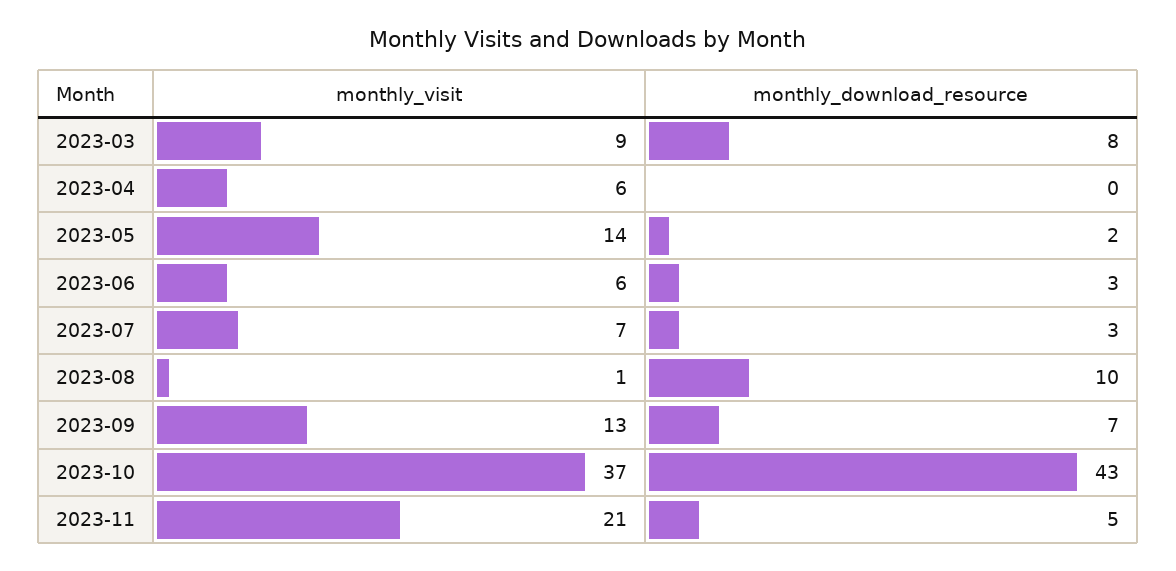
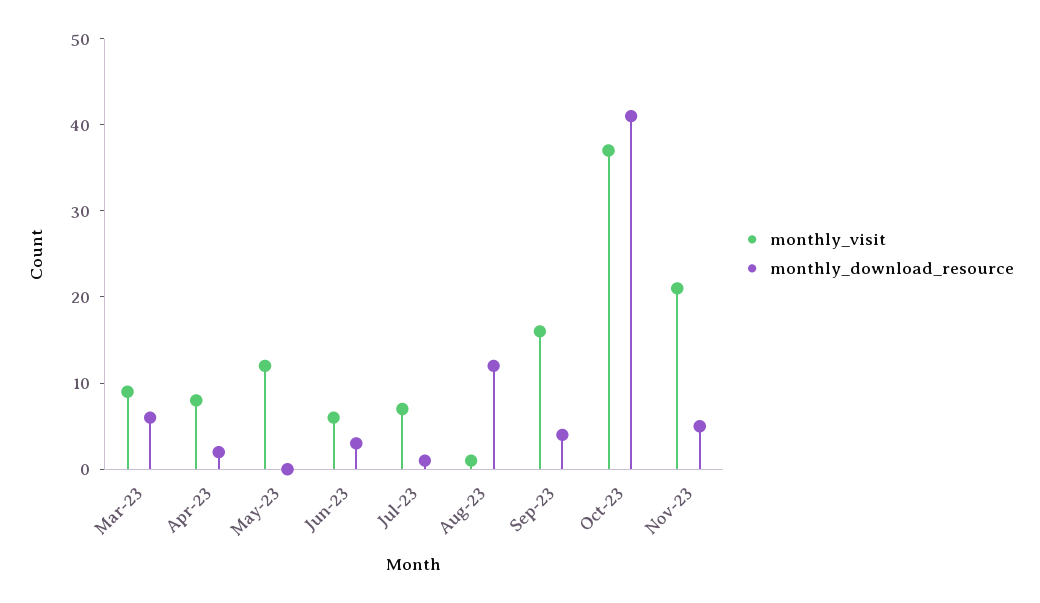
  {
    "monthly_visit": {
      "2023-03": 9,
-     "2023-04": 6,
+     "2023-04": 8,
-     "2023-05": 14,
+     "2023-05": 12,
      "2023-06": 6,
      "2023-07": 7,
      "2023-08": 1,
-     "2023-09": 13,
+     "2023-09": 16,
      "2023-10": 37,
      "2023-11": 21
    },
    "monthly_download_resource": {
-     "2023-03": 8,
+     "2023-03": 6,
-     "2023-04": 0,
+     "2023-04": 2,
-     "2023-05": 2,
+     "2023-05": 0,
      "2023-06": 3,
-     "2023-07": 3,
+     "2023-07": 1,
-     "2023-08": 10,
+     "2023-08": 12,
-     "2023-09": 7,
+     "2023-09": 4,
-     "2023-10": 43,
+     "2023-10": 41,
      "2023-11": 5
    }
  }

